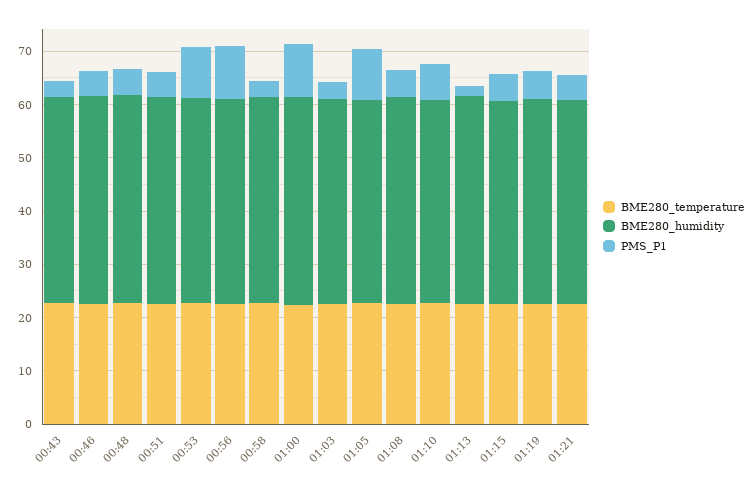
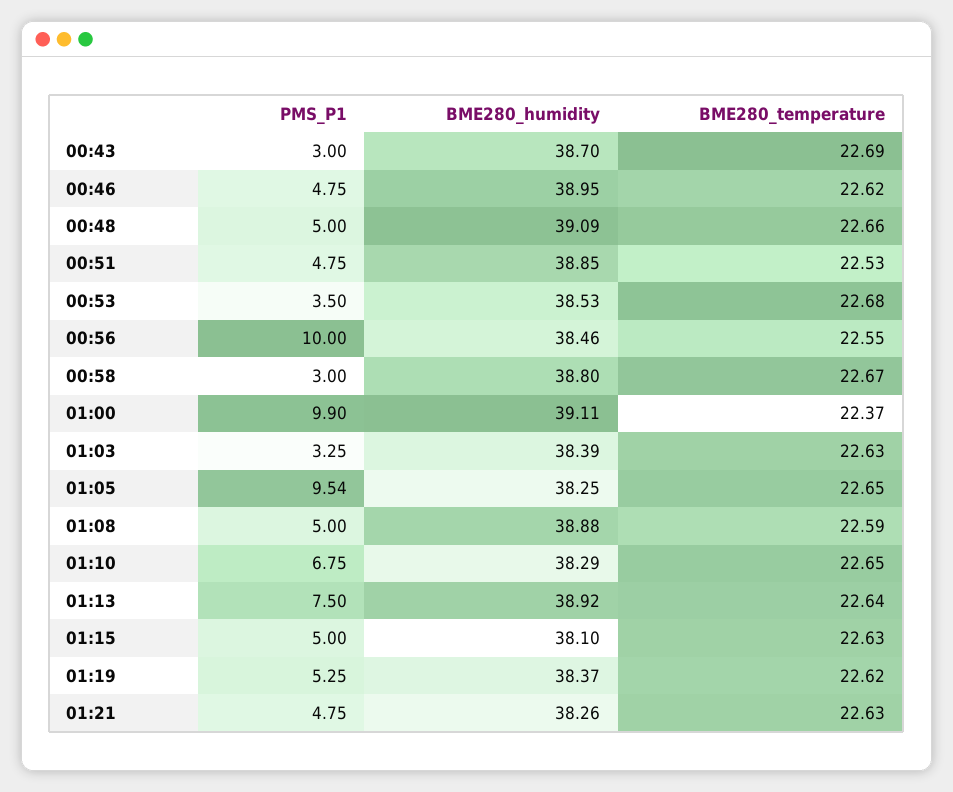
  {
    "BME280_temperature": {
      "00:43": 22.69,
      "00:46": 22.62,
      "00:48": 22.66,
      "00:51": 22.53,
      "00:53": 22.68,
      "00:56": 22.55,
      "00:58": 22.67,
      "01:00": 22.37,
      "01:03": 22.63,
      "01:05": 22.65,
      "01:08": 22.59,
      "01:10": 22.65,
      "01:13": 22.64,
      "01:15": 22.63,
      "01:19": 22.62,
      "01:21": 22.63
    },
    "BME280_humidity": {
      "00:43": 38.7,
      "00:46": 38.95,
      "00:48": 39.09,
      "00:51": 38.85,
      "00:53": 38.53,
      "00:56": 38.46,
      "00:58": 38.8,
      "01:00": 39.11,
      "01:03": 38.39,
      "01:05": 38.25,
      "01:08": 38.88,
      "01:10": 38.29,
      "01:13": 38.92,
      "01:15": 38.1,
      "01:19": 38.37,
      "01:21": 38.26
    },
    "PMS_P1": {
      "00:43": 3,
      "00:46": 4.75,
      "00:48": 5,
      "00:51": 4.75,
-     "00:53": 10,
+     "00:53": 3.5,
      "00:56": 10,
      "00:58": 3,
      "01:00": 9.9,
      "01:03": 3.25,
      "01:05": 9.54,
      "01:08": 5,
      "01:10": 6.75,
-     "01:13": 2,
+     "01:13": 7.5,
      "01:15": 5,
      "01:19": 5.25,
      "01:21": 4.75
    }
  }

